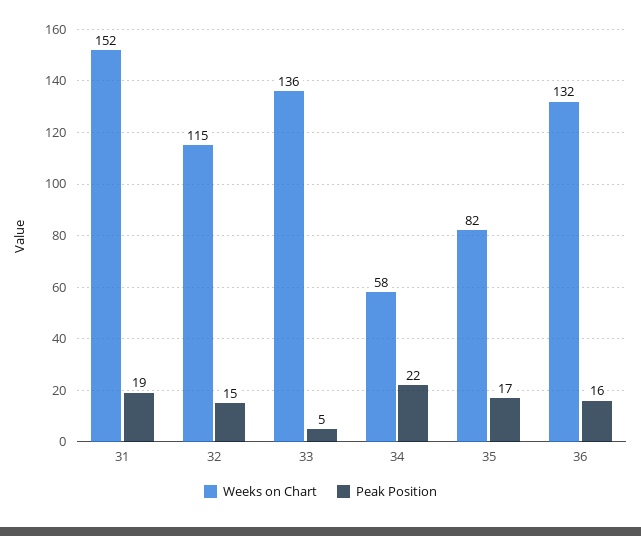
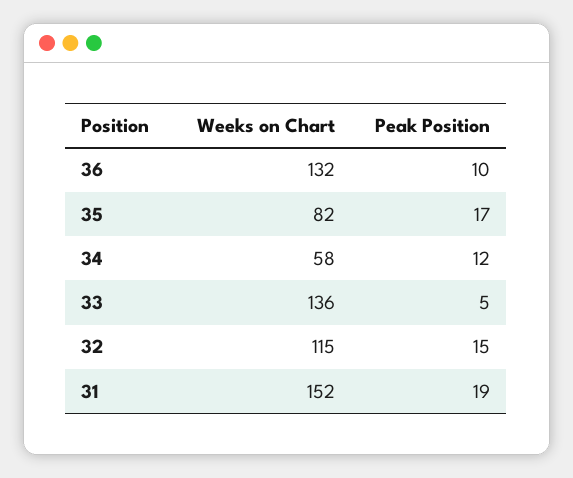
  {
    "Weeks on Chart": {
      "31": 152,
      "32": 115,
      "33": 136,
      "34": 58,
      "35": 82,
      "36": 132
    },
    "Peak Position": {
      "31": 19,
      "32": 15,
      "33": 5,
-     "34": 22,
+     "34": 12,
      "35": 17,
-     "36": 16
+     "36": 10
    }
  }

